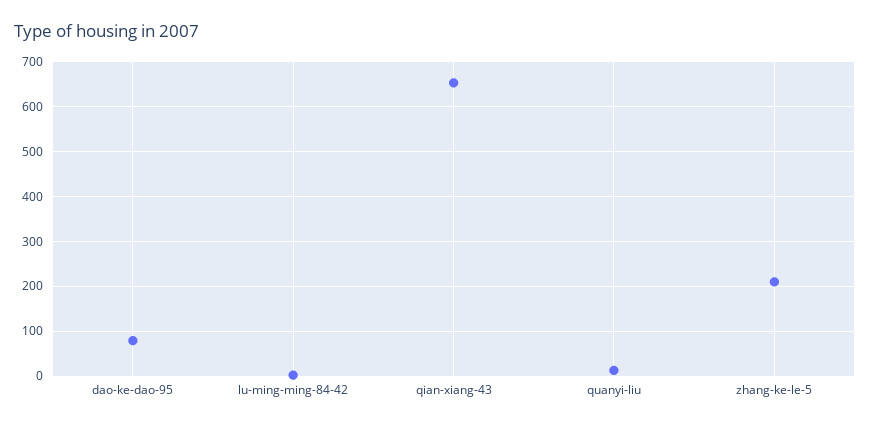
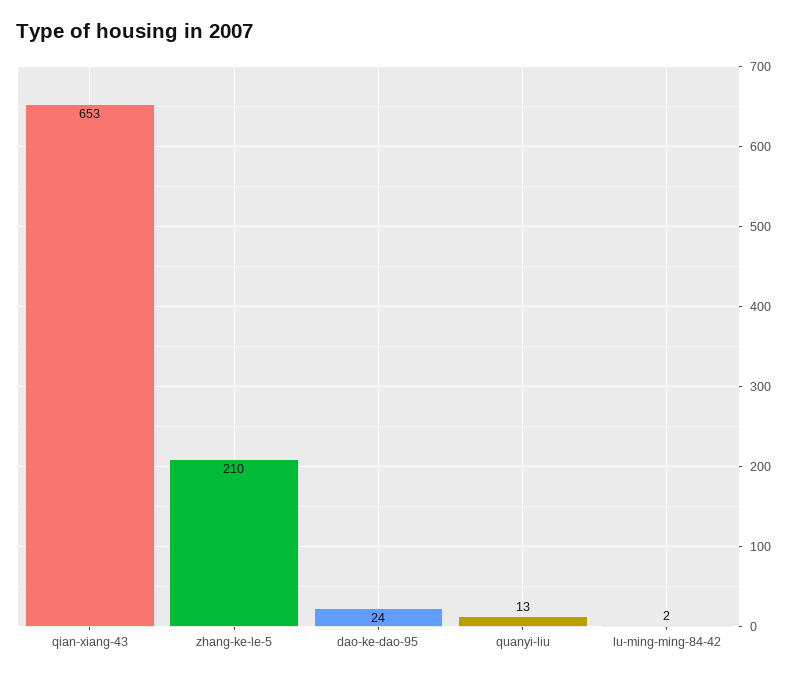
  {
-   "dao-ke-dao-95": 80,
+   "dao-ke-dao-95": 24,
    "lu-ming-ming-84-42": 2,
    "qian-xiang-43": 653,
    "quanyi-liu": 13,
    "zhang-ke-le-5": 210
  }

